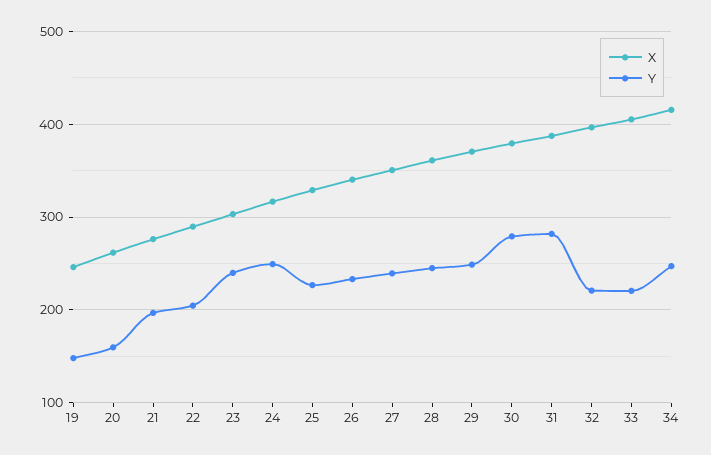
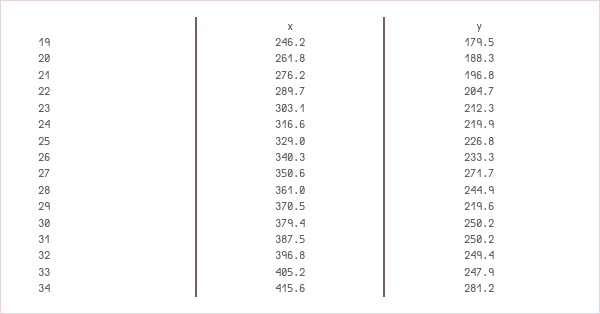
  {
    "X": {
      "19": 246.2,
      "20": 261.8,
      "21": 276.2,
      "22": 289.7,
      "23": 303.1,
      "24": 316.6,
      "25": 329,
      "26": 340.3,
      "27": 350.6,
      "28": 361,
      "29": 370.5,
      "30": 379.4,
      "31": 387.5,
      "32": 396.8,
      "33": 405.2,
      "34": 415.6
    },
    "Y": {
-     "19": 150,
+     "19": 179.5,
-     "20": 160,
+     "20": 188.3,
      "21": 196.8,
      "22": 204.7,
-     "23": 240,
+     "23": 212.3,
-     "24": 250,
+     "24": 219.9,
      "25": 226.8,
      "26": 233.3,
-     "27": 240,
+     "27": 271.7,
      "28": 244.9,
-     "29": 250,
+     "29": 219.6,
-     "30": 280,
+     "30": 250.2,
-     "31": 280,
+     "31": 250.2,
-     "32": 220,
+     "32": 249.4,
-     "33": 220,
+     "33": 247.9,
-     "34": 250
+     "34": 281.2
    }
  }

